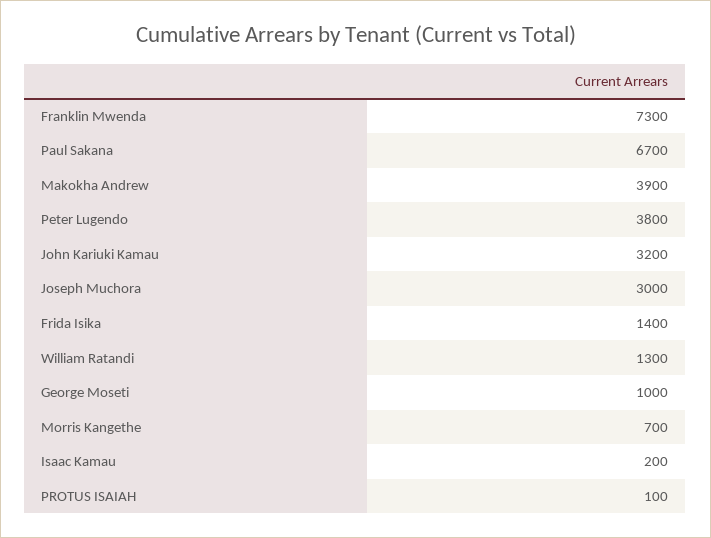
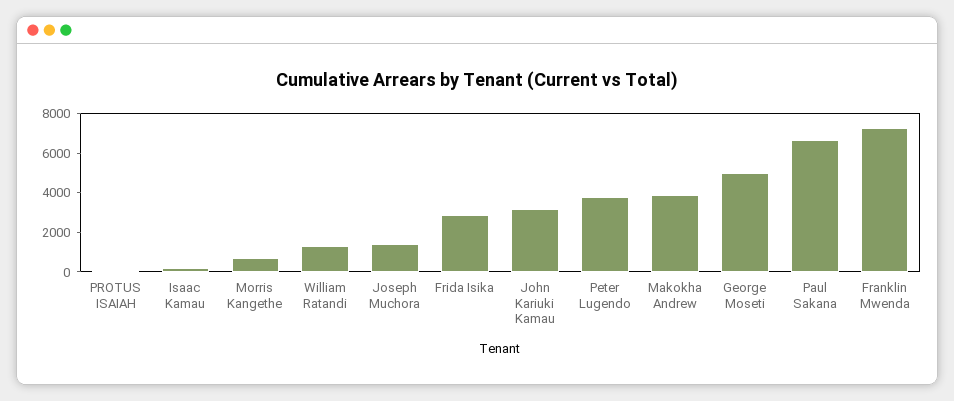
  {
    "Franklin Mwenda": 7300,
    "Paul Sakana": 6700,
    "Makokha Andrew": 3900,
    "Peter Lugendo": 3800,
    "John Kariuki Kamau": 3200,
-   "Joseph Muchora": 3000,
+   "Joseph Muchora": 1500,
-   "Frida Isika": 1400,
+   "Frida Isika": 3000,
    "William Ratandi": 1300,
-   "George Moseti": 1000,
+   "George Moseti": 5000,
    "Morris Kangethe": 700,
    "Isaac Kamau": 200,
    "PROTUS ISAIAH": 100
  }

